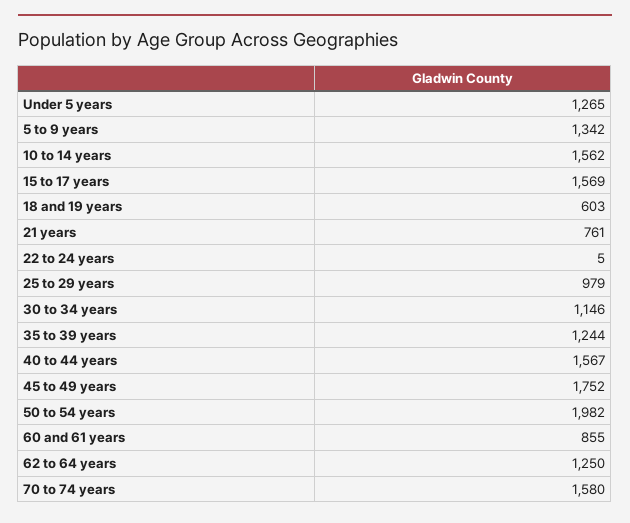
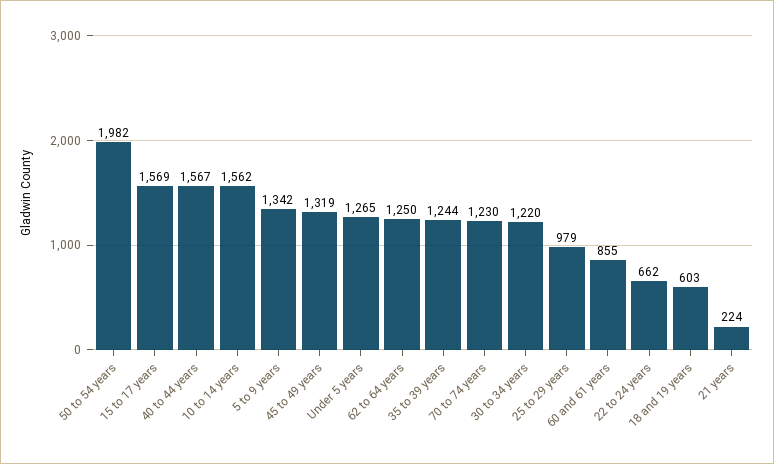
  {
    "Under 5 years": 1265,
    "5 to 9 years": 1342,
    "10 to 14 years": 1562,
    "15 to 17 years": 1569,
    "18 and 19 years": 603,
-   "21 years": 761,
+   "21 years": 224,
-   "22 to 24 years": 5,
+   "22 to 24 years": 662,
    "25 to 29 years": 979,
-   "30 to 34 years": 1146,
+   "30 to 34 years": 1220,
    "35 to 39 years": 1244,
    "40 to 44 years": 1567,
-   "45 to 49 years": 1752,
+   "45 to 49 years": 1319,
    "50 to 54 years": 1982,
    "60 and 61 years": 855,
    "62 to 64 years": 1250,
-   "70 to 74 years": 1580
+   "70 to 74 years": 1230
  }

